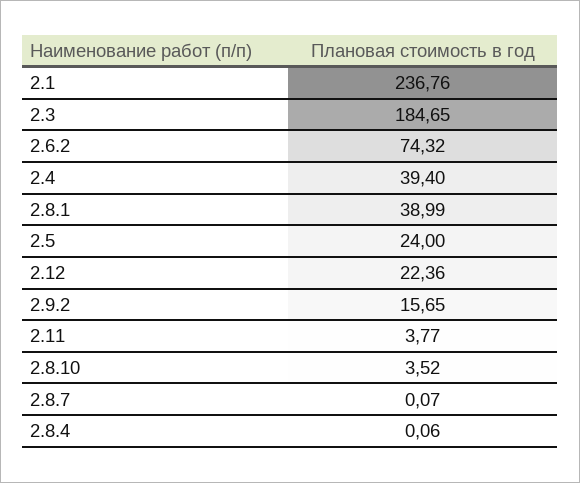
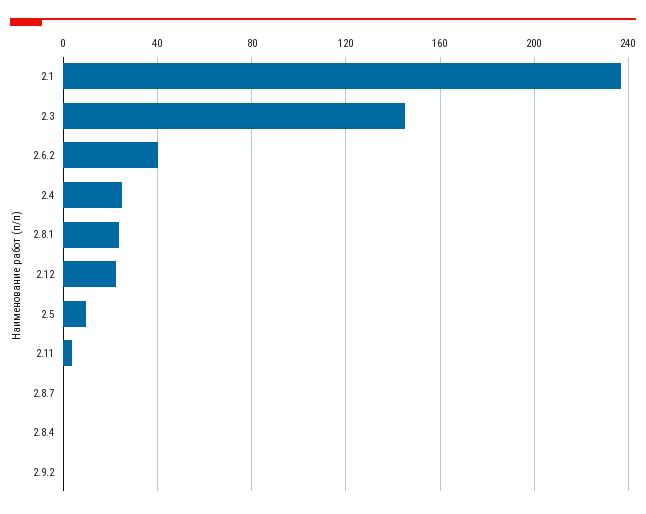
  {
    "2.1": 236.76,
-   "2.3": 184.65,
+   "2.3": 145,
-   "2.6.2": 74.32,
+   "2.6.2": 40,
-   "2.4": 39.4,
+   "2.4": 25,
-   "2.8.1": 38.99,
+   "2.8.1": 25,
-   "2.5": 24,
+   "2.5": 10,
    "2.12": 22.36,
-   "2.9.2": 15.65,
+   "2.9.2": 0,
    "2.11": 3.77,
-   "2.8.10": 3.52,
    "2.8.7": 0.07,
    "2.8.4": 0.06
  }

